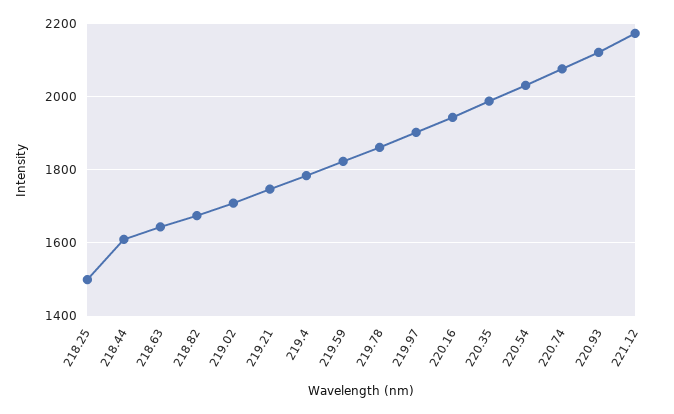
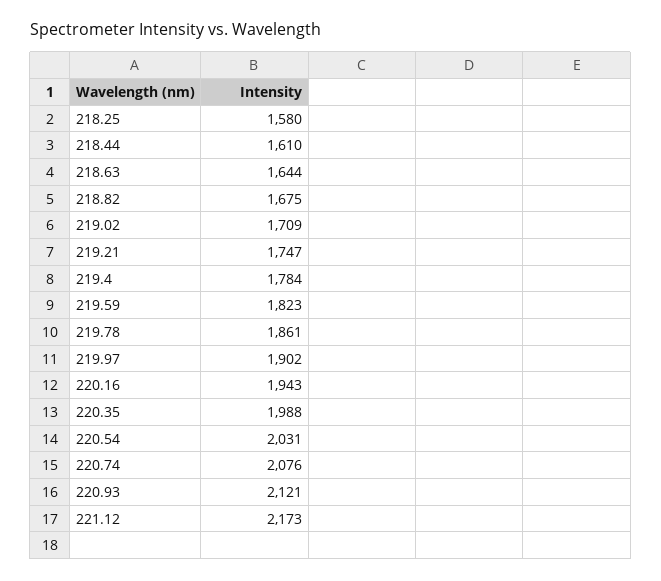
  {
-   "218.25": 1500,
+   "218.25": 1580,
    "218.44": 1610,
    "218.63": 1644,
    "218.82": 1675,
    "219.02": 1709,
    "219.21": 1747,
    "219.4": 1784,
    "219.59": 1823,
    "219.78": 1861,
    "219.97": 1902,
    "220.16": 1943,
    "220.35": 1988,
    "220.54": 2031,
    "220.74": 2076,
    "220.93": 2121,
    "221.12": 2173
  }

